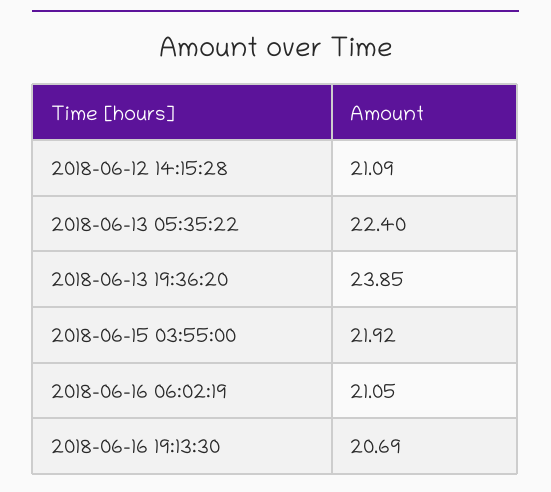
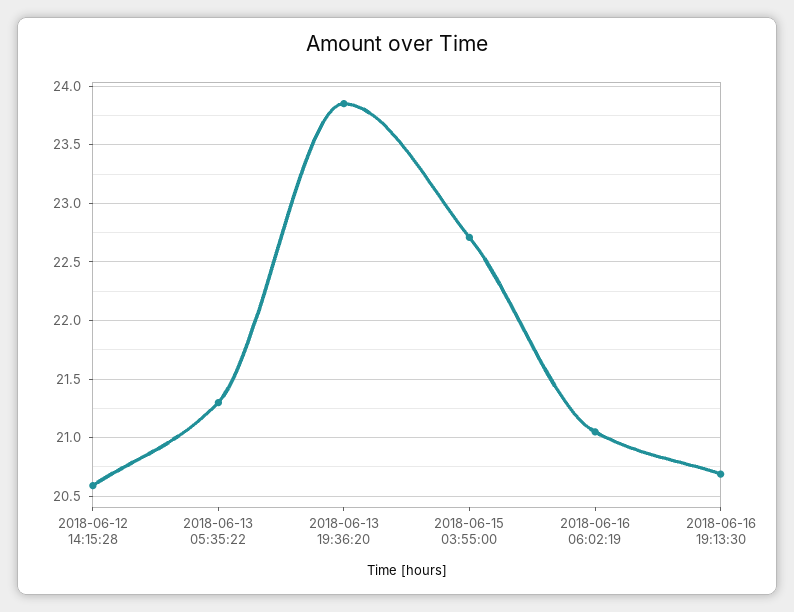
  {
-   "2018-06-12 14:15:28": 21.09,
+   "2018-06-12 14:15:28": 20.6,
-   "2018-06-13 05:35:22": 22.4,
+   "2018-06-13 05:35:22": 21.3,
    "2018-06-13 19:36:20": 23.85,
-   "2018-06-15 03:55:00": 21.92,
+   "2018-06-15 03:55:00": 22.7,
    "2018-06-16 06:02:19": 21.05,
    "2018-06-16 19:13:30": 20.69
  }

